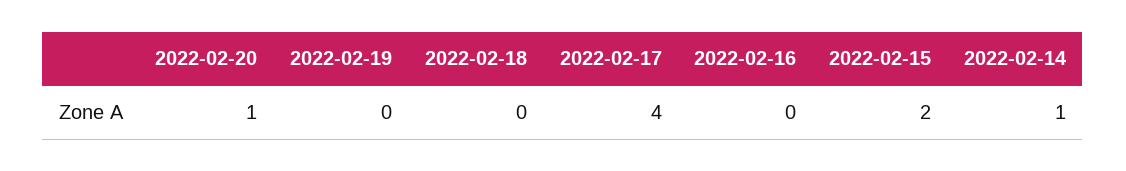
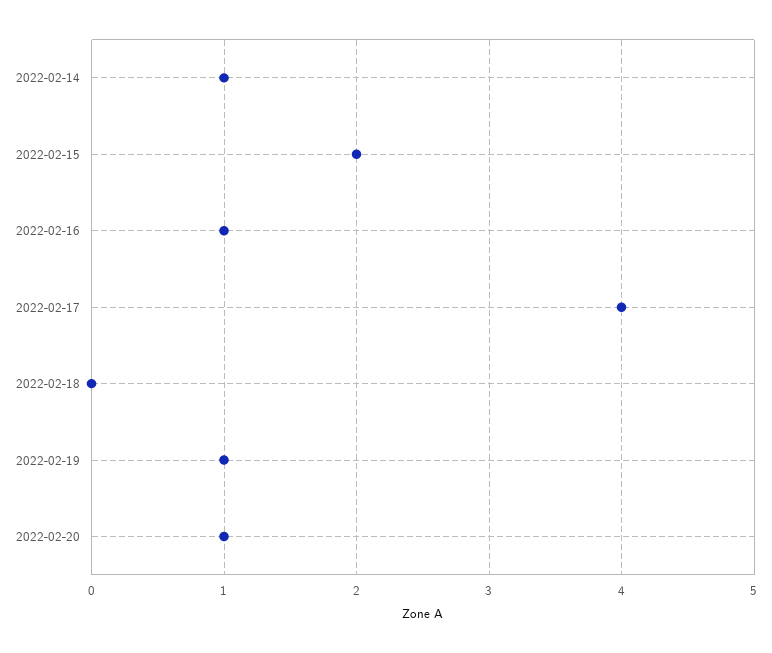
  {
    "2022-02-20": 1,
-   "2022-02-19": 0,
+   "2022-02-19": 1,
    "2022-02-18": 0,
    "2022-02-17": 4,
-   "2022-02-16": 0,
+   "2022-02-16": 1,
    "2022-02-15": 2,
    "2022-02-14": 1
  }

